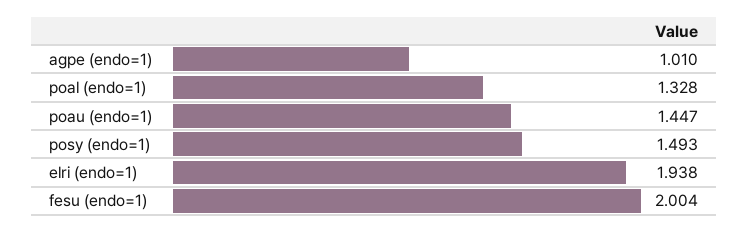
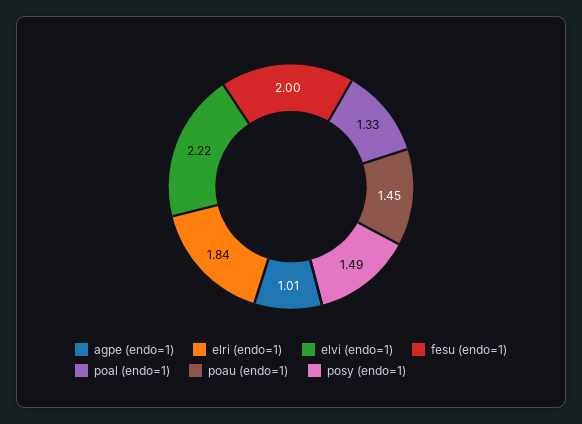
  {
    "agpe (endo=1)": 1.01,
    "poal (endo=1)": 1.328,
    "poau (endo=1)": 1.447,
    "posy (endo=1)": 1.493,
-   "elri (endo=1)": 1.938,
+   "elri (endo=1)": 1.84,
-   "fesu (endo=1)": 2.004
+   "fesu (endo=1)": 2.004,
+   "elvi (endo=1)": 2.22
  }

